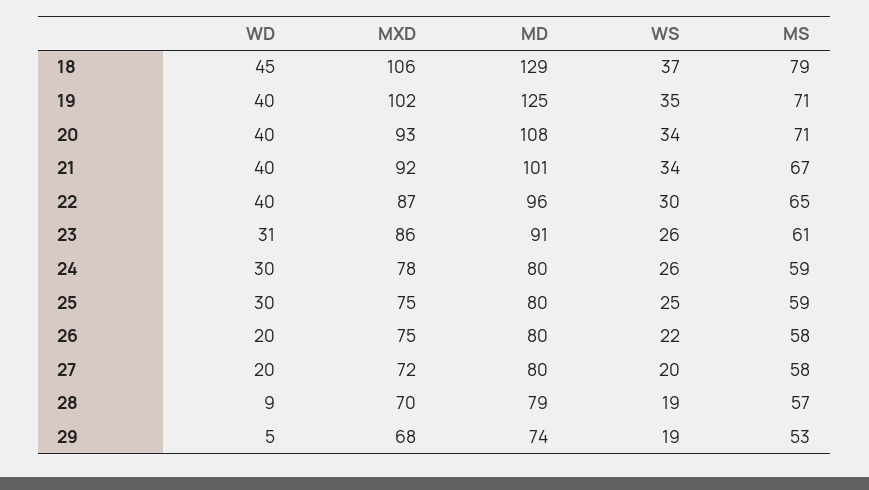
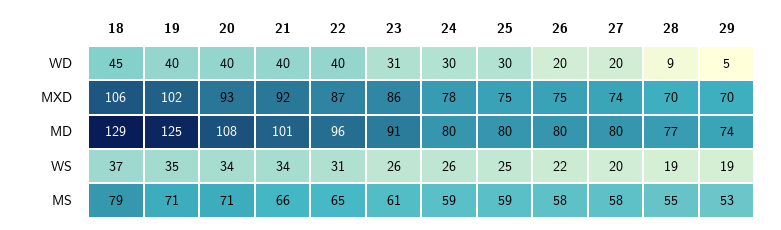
  {
    "WD": {
      "18": 45,
      "19": 40,
      "20": 40,
      "21": 40,
      "22": 40,
      "23": 31,
      "24": 30,
      "25": 30,
      "26": 20,
      "27": 20,
      "28": 9,
      "29": 5
    },
    "MXD": {
      "18": 106,
      "19": 102,
      "20": 93,
      "21": 92,
      "22": 87,
      "23": 86,
      "24": 78,
      "25": 75,
      "26": 75,
-     "27": 72,
+     "27": 74,
      "28": 70,
-     "29": 68
+     "29": 70
    },
    "MD": {
      "18": 129,
      "19": 125,
      "20": 108,
      "21": 101,
      "22": 96,
      "23": 91,
      "24": 80,
      "25": 80,
      "26": 80,
      "27": 80,
-     "28": 79,
+     "28": 77,
      "29": 74
    },
    "WS": {
      "18": 37,
      "19": 35,
      "20": 34,
      "21": 34,
-     "22": 30,
+     "22": 31,
      "23": 26,
      "24": 26,
      "25": 25,
      "26": 22,
      "27": 20,
      "28": 19,
      "29": 19
    },
    "MS": {
      "18": 79,
      "19": 71,
      "20": 71,
-     "21": 67,
+     "21": 66,
      "22": 65,
      "23": 61,
      "24": 59,
      "25": 59,
      "26": 58,
      "27": 58,
-     "28": 57,
+     "28": 55,
      "29": 53
    }
  }

